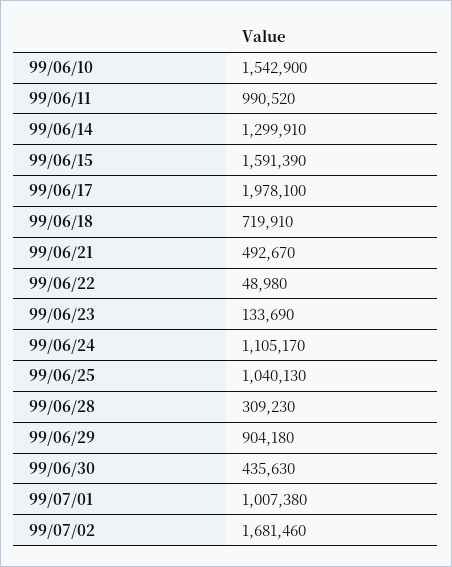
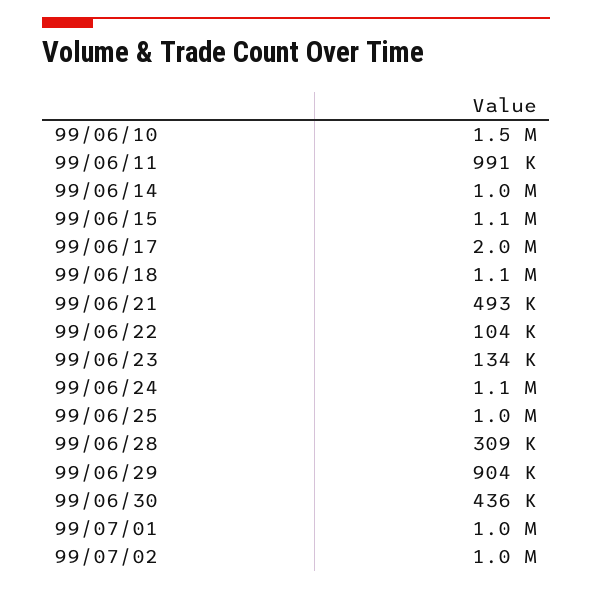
  {
    "99/06/10": 1542900,
    "99/06/11": 990520,
-   "99/06/14": 1299910,
+   "99/06/14": 1000000,
-   "99/06/15": 1591390,
+   "99/06/15": 1100000,
    "99/06/17": 1978100,
-   "99/06/18": 719910,
+   "99/06/18": 1100000,
    "99/06/21": 492670,
-   "99/06/22": 48980,
+   "99/06/22": 104000,
    "99/06/23": 133690,
    "99/06/24": 1105170,
    "99/06/25": 1040130,
    "99/06/28": 309230,
    "99/06/29": 904180,
    "99/06/30": 435630,
    "99/07/01": 1007380,
-   "99/07/02": 1681460
+   "99/07/02": 1000000
  }

